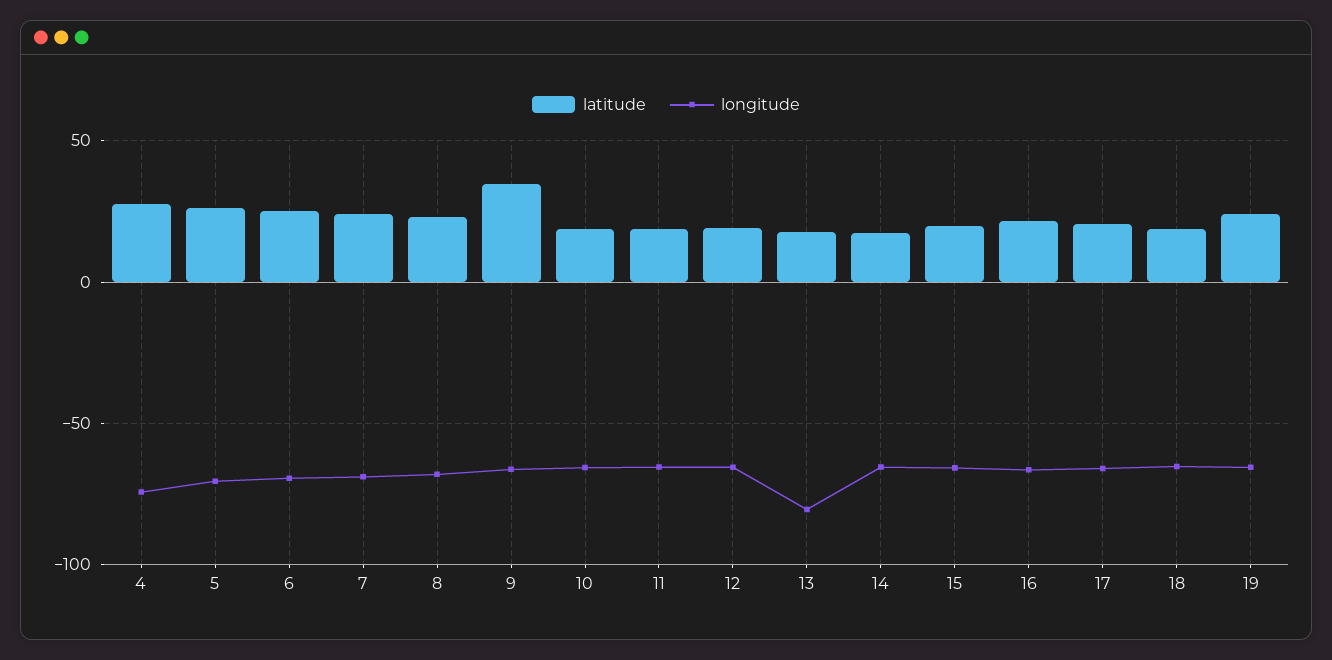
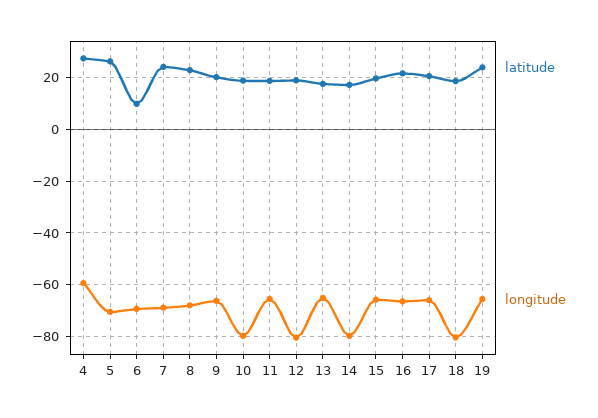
  {
    "latitude": {
      "4": 27.5,
      "5": 27.5,
-     "6": 25,
+     "6": 10,
      "7": 25,
      "8": 22.5,
-     "9": 35,
+     "9": 20,
      "10": 20,
      "11": 20,
      "12": 20,
      "13": 17.5,
      "14": 17.5,
      "15": 20,
      "16": 22.5,
      "17": 20,
      "18": 20,
      "19": 25
    },
    "longitude": {
-     "4": -75,
+     "4": -60,
      "5": -70,
      "6": -70,
      "7": -70,
      "8": -67.5,
      "9": -67.5,
-     "10": -65,
+     "10": -80,
      "11": -65,
-     "12": -65,
+     "12": -80,
-     "13": -80,
+     "13": -65,
-     "14": -65,
+     "14": -80,
      "15": -65,
      "16": -67.5,
      "17": -65,
-     "18": -65,
+     "18": -80,
      "19": -65
    }
  }

